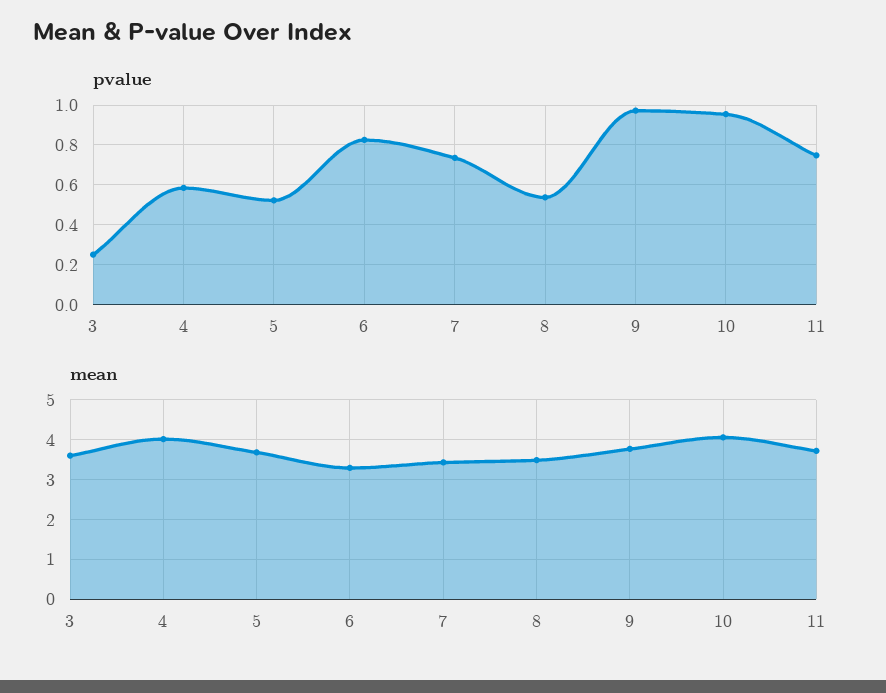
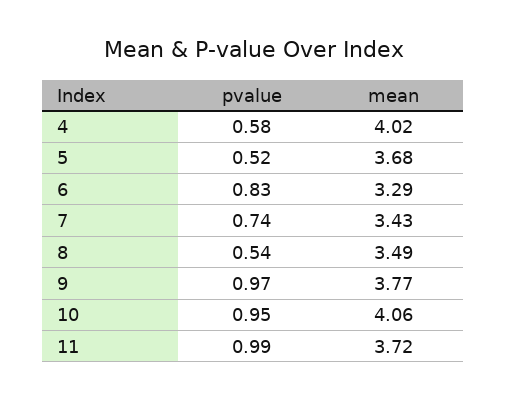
  {
    "pvalue": {
-     "3": 0.25,
      "4": 0.58,
      "5": 0.52,
      "6": 0.83,
      "7": 0.74,
      "8": 0.54,
      "9": 0.97,
      "10": 0.95,
-     "11": 0.75
+     "11": 0.99
    },
    "mean": {
-     "3": 3.6,
      "4": 4.02,
      "5": 3.68,
      "6": 3.29,
      "7": 3.43,
      "8": 3.49,
      "9": 3.77,
      "10": 4.06,
      "11": 3.72
    }
  }

